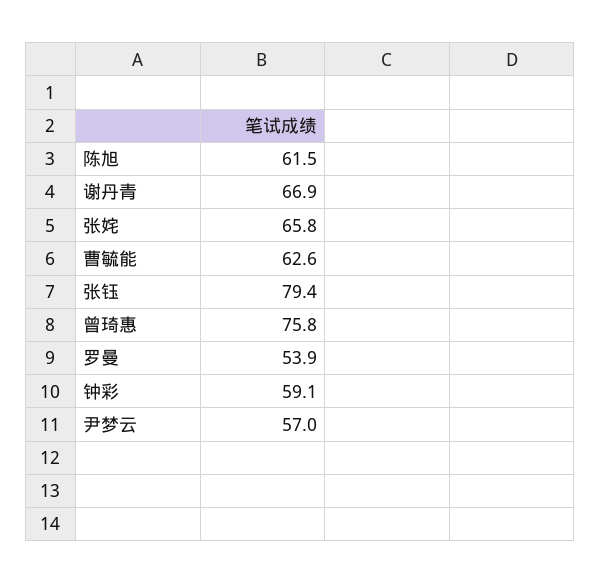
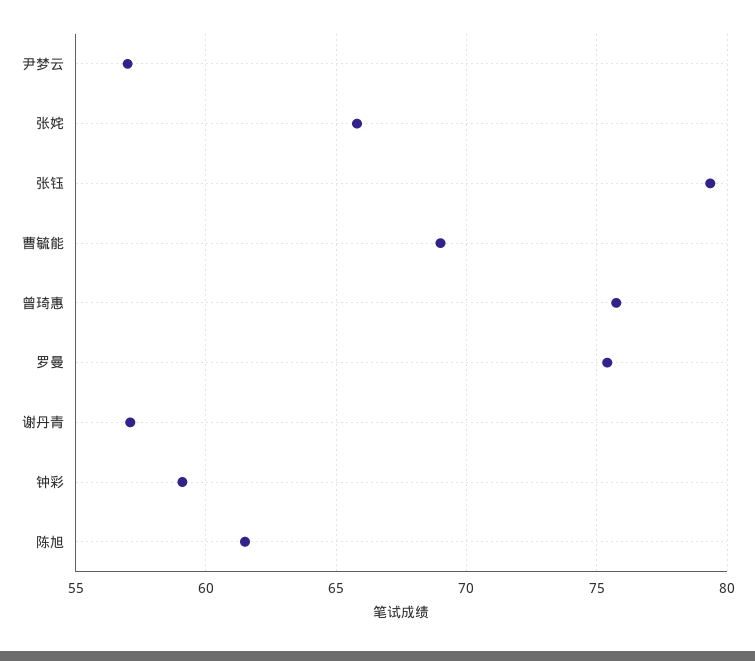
  {
    "陈旭": 61.5,
-   "谢丹青": 66.9,
+   "谢丹青": 57,
    "张姹": 65.8,
-   "曹毓能": 62.6,
+   "曹毓能": 69,
    "张钰": 79.4,
    "曾琦惠": 75.8,
-   "罗曼": 53.9,
+   "罗曼": 75.5,
    "钟彩": 59.1,
    "尹梦云": 57
  }

